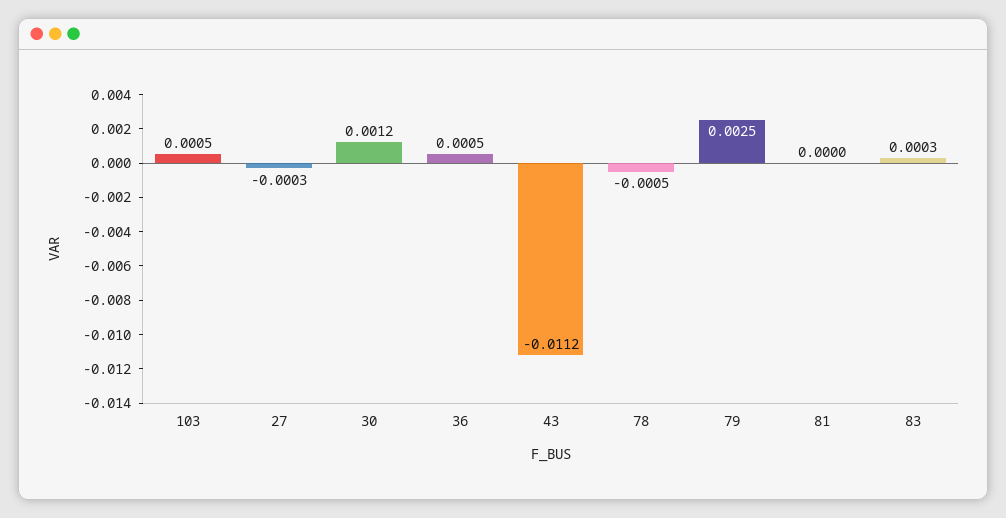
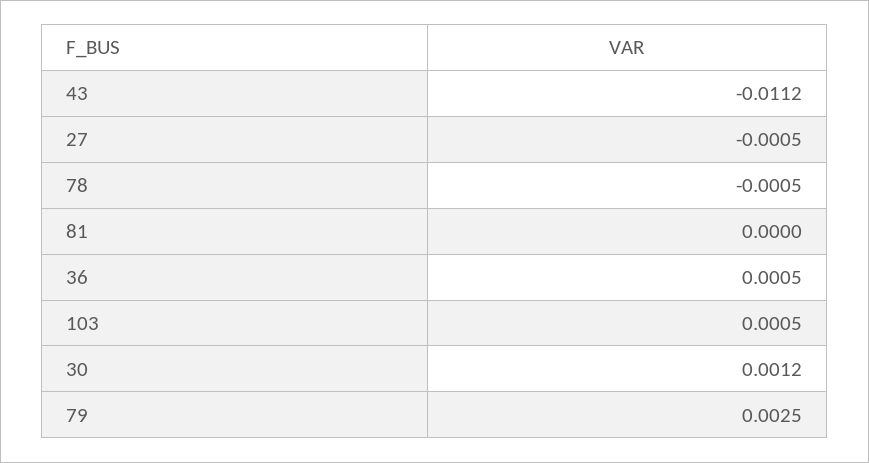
  {
    "103": 0.0005,
-   "27": -0.0003,
+   "27": -0.0005,
    "30": 0.0012,
    "36": 0.0005,
    "43": -0.0112,
    "78": -0.0005,
    "79": 0.0025,
-   "81": 0,
+   "81": 0
-   "83": 0.0003
  }

